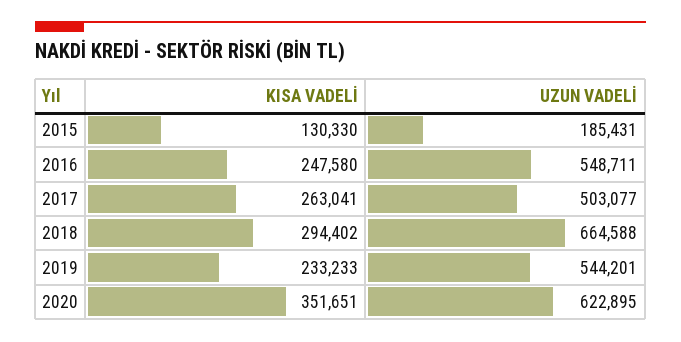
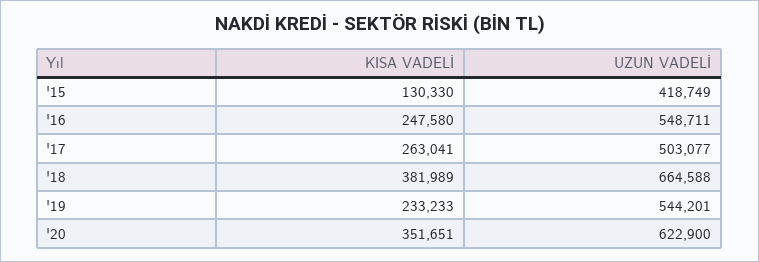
  {
    "KISA VADELİ": {
      "2015": 130330,
      "2016": 247580,
      "2017": 263041,
-     "2018": 294402,
+     "2018": 381989,
      "2019": 233233,
      "2020": 351651
    },
    "UZUN VADELİ": {
-     "2015": 185431,
+     "2015": 418749,
      "2016": 548711,
      "2017": 503077,
      "2018": 664588,
      "2019": 544201,
-     "2020": 622895
+     "2020": 622900
    }
  }

